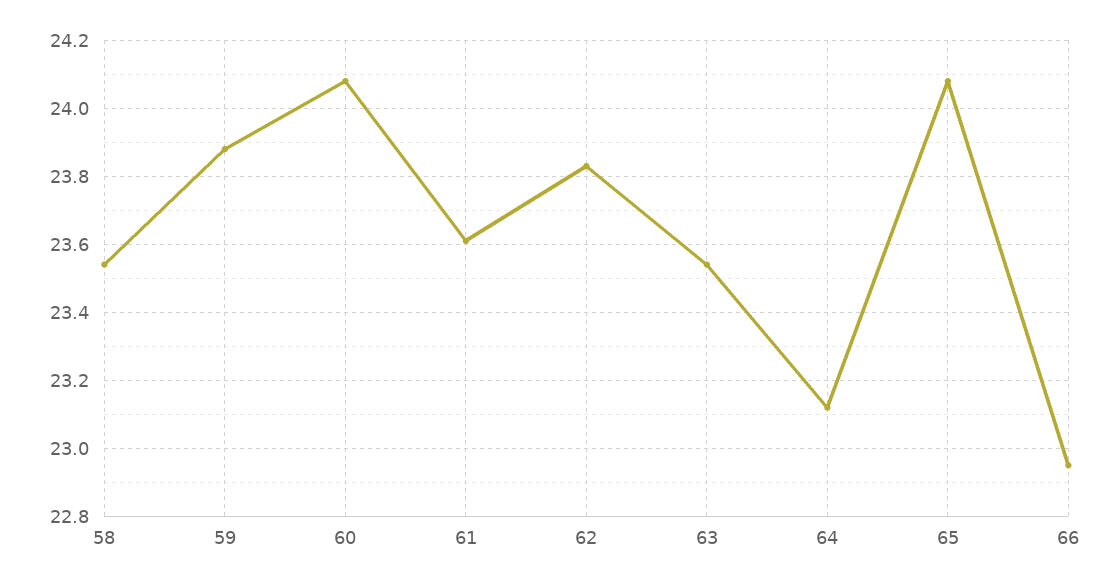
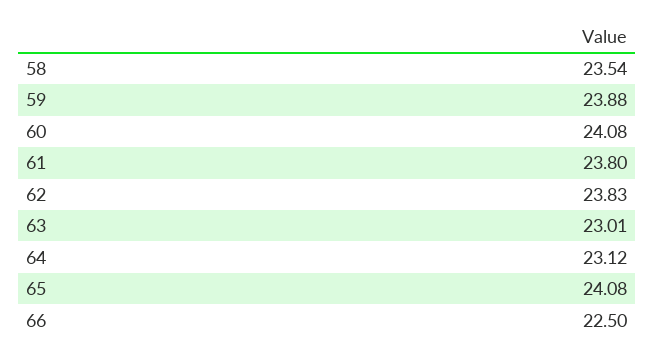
  {
    "58": 23.54,
    "59": 23.88,
    "60": 24.08,
-   "61": 23.6,
+   "61": 23.8,
    "62": 23.83,
-   "63": 23.55,
+   "63": 23.01,
    "64": 23.12,
    "65": 24.08,
-   "66": 22.95
+   "66": 22.5
  }

